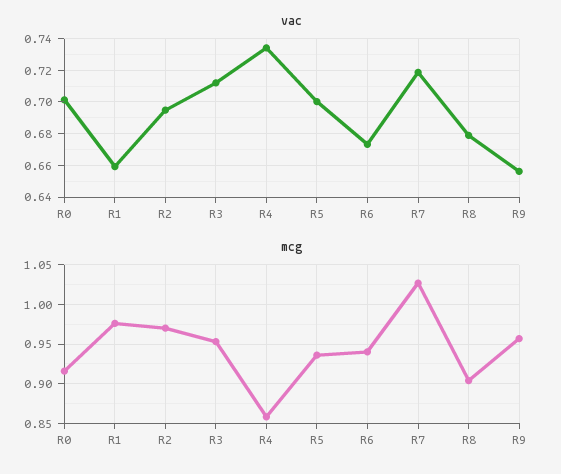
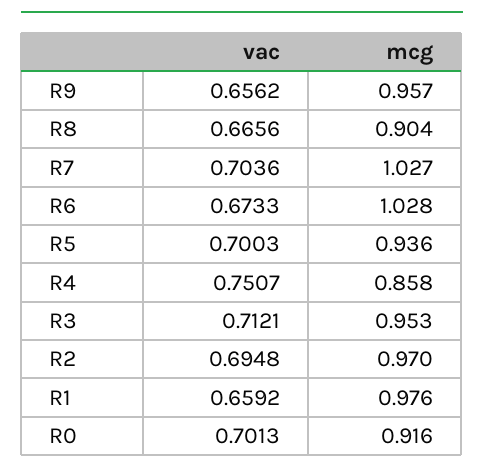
  {
    "vac": {
      "R0": 0.7013,
      "R1": 0.6592,
      "R2": 0.6948,
      "R3": 0.7121,
-     "R4": 0.735,
+     "R4": 0.7507,
      "R5": 0.7003,
      "R6": 0.6733,
-     "R7": 0.72,
+     "R7": 0.7036,
-     "R8": 0.68,
+     "R8": 0.6656,
      "R9": 0.6562
    },
    "mcg": {
      "R0": 0.916,
      "R1": 0.976,
      "R2": 0.97,
      "R3": 0.953,
      "R4": 0.858,
      "R5": 0.936,
-     "R6": 0.94,
+     "R6": 1.028,
      "R7": 1.027,
      "R8": 0.904,
      "R9": 0.957
    }
  }

